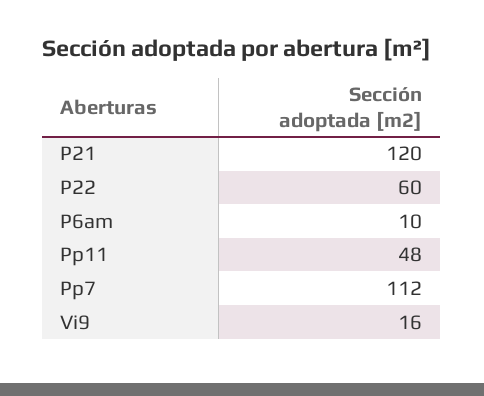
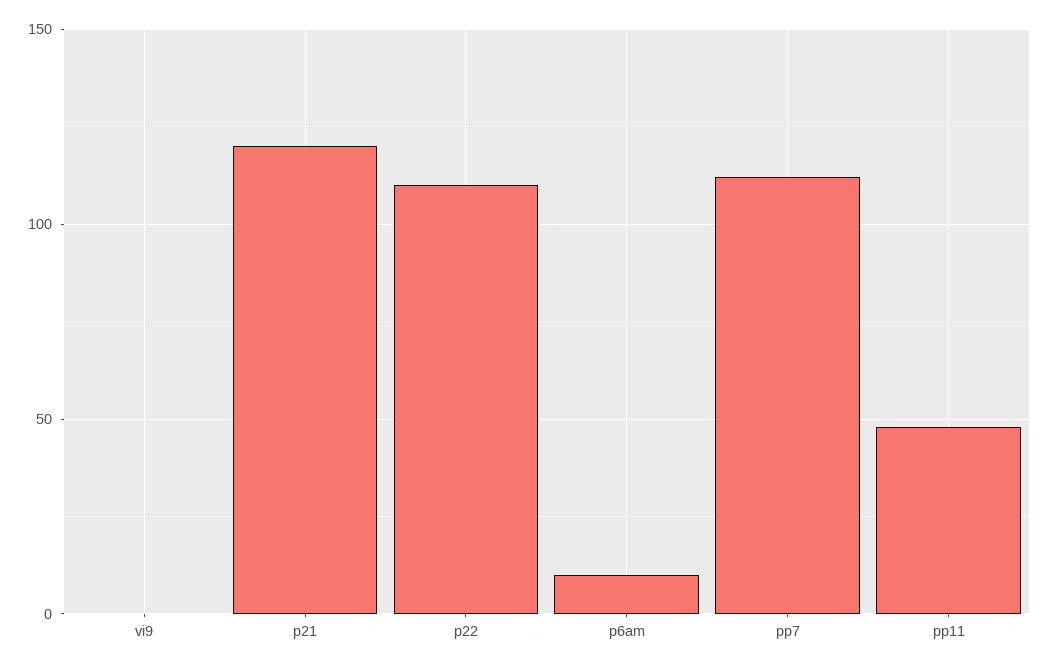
  {
    "P21": 120,
-   "P22": 60,
+   "P22": 110,
    "P6am": 10,
    "Pp11": 48,
    "Pp7": 112,
-   "Vi9": 16
+   "Vi9": 0
  }

